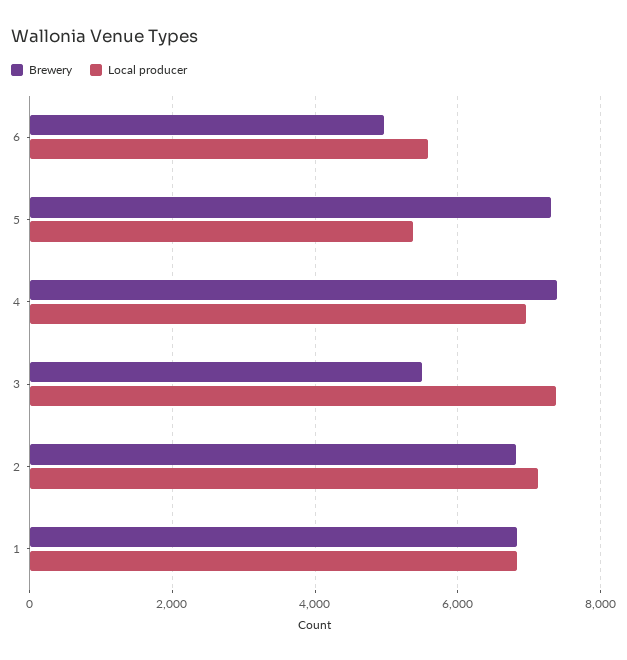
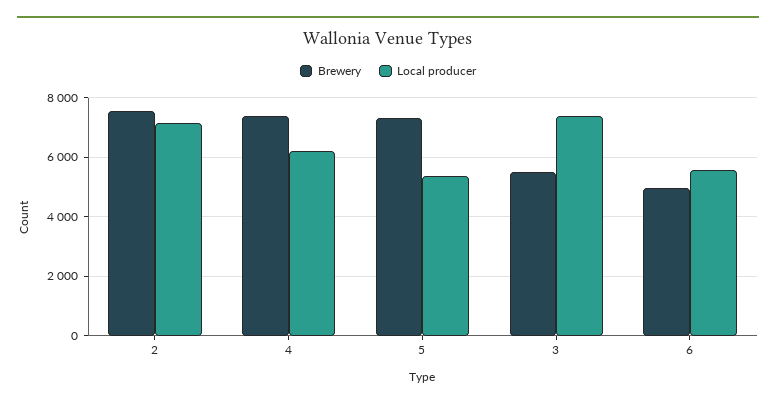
  {
    "Brewery": {
      "6": 5000,
      "5": 7400,
      "4": 7400,
      "3": 5600,
-     "2": 6800,
+     "2": 7500
-     "1": 6800
    },
    "Local producer": {
      "6": 5600,
      "5": 5400,
-     "4": 7000,
+     "4": 6250,
      "3": 7400,
-     "2": 7200,
+     "2": 7200
-     "1": 6800
    }
  }

